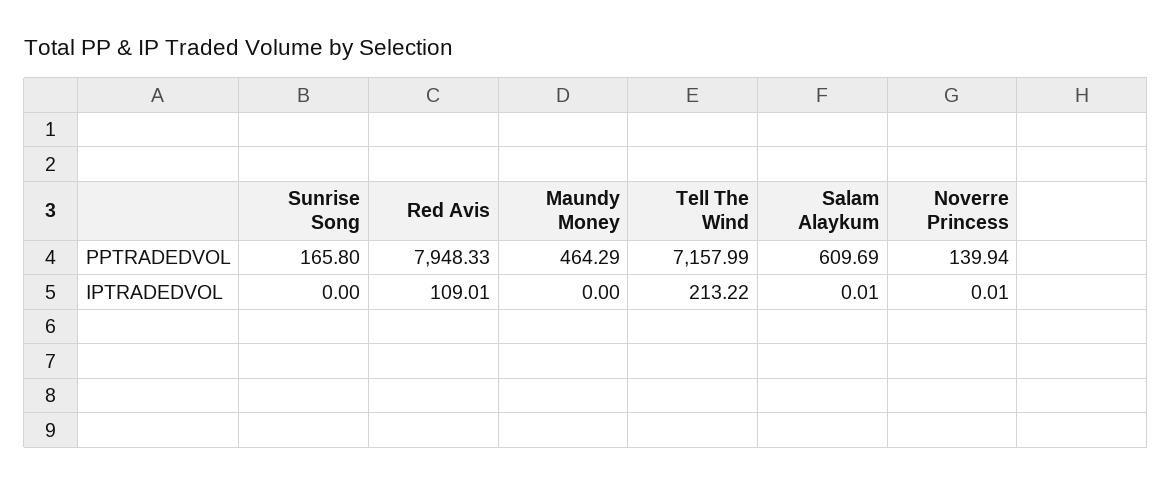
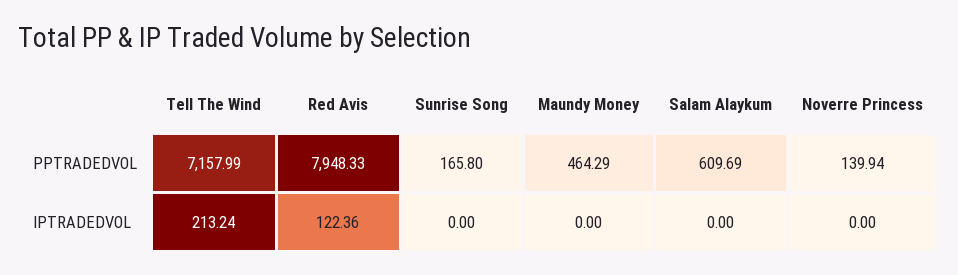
  {
    "Sunrise Song": {
      "PPTRADEDVOL": 165.8,
      "IPTRADEDVOL": 0
    },
    "Red Avis": {
      "PPTRADEDVOL": 7948.33,
-     "IPTRADEDVOL": 109.01
+     "IPTRADEDVOL": 122.36
    },
    "Maundy Money": {
      "PPTRADEDVOL": 464.29,
      "IPTRADEDVOL": 0
    },
    "Tell The Wind": {
      "PPTRADEDVOL": 7157.99,
-     "IPTRADEDVOL": 213.22
+     "IPTRADEDVOL": 213.24
    },
    "Salam Alaykum": {
      "PPTRADEDVOL": 609.69,
-     "IPTRADEDVOL": 0.01
+     "IPTRADEDVOL": 0
    },
    "Noverre Princess": {
      "PPTRADEDVOL": 139.94,
-     "IPTRADEDVOL": 0.01
+     "IPTRADEDVOL": 0
    }
  }

